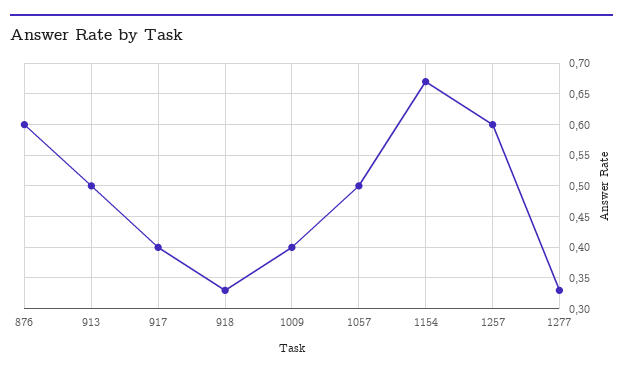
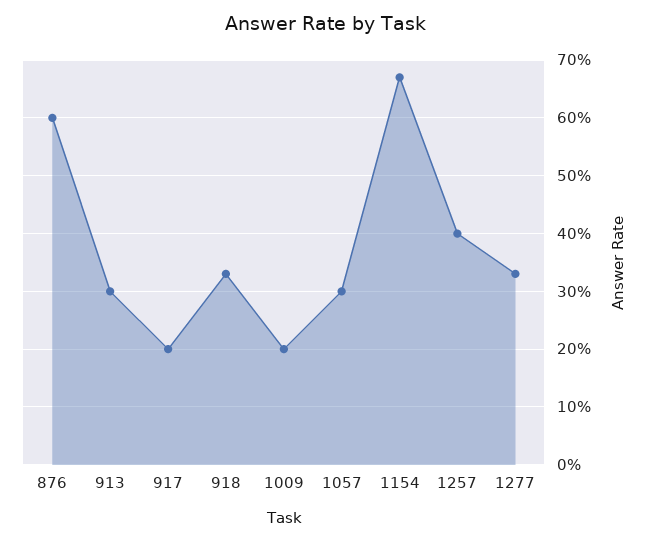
  {
    "876": 0.6,
-   "913": 0.5,
+   "913": 0.3,
-   "917": 0.4,
+   "917": 0.2,
    "918": 0.33,
-   "1009": 0.4,
+   "1009": 0.2,
-   "1057": 0.5,
+   "1057": 0.3,
    "1154": 0.67,
-   "1257": 0.6,
+   "1257": 0.4,
    "1277": 0.33
  }

